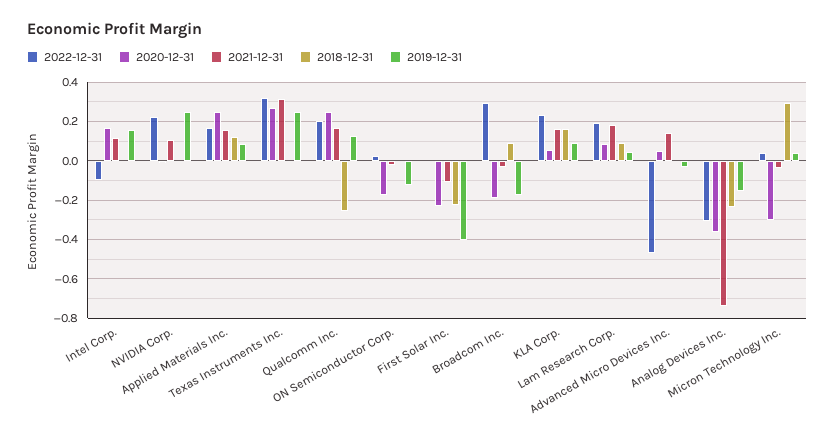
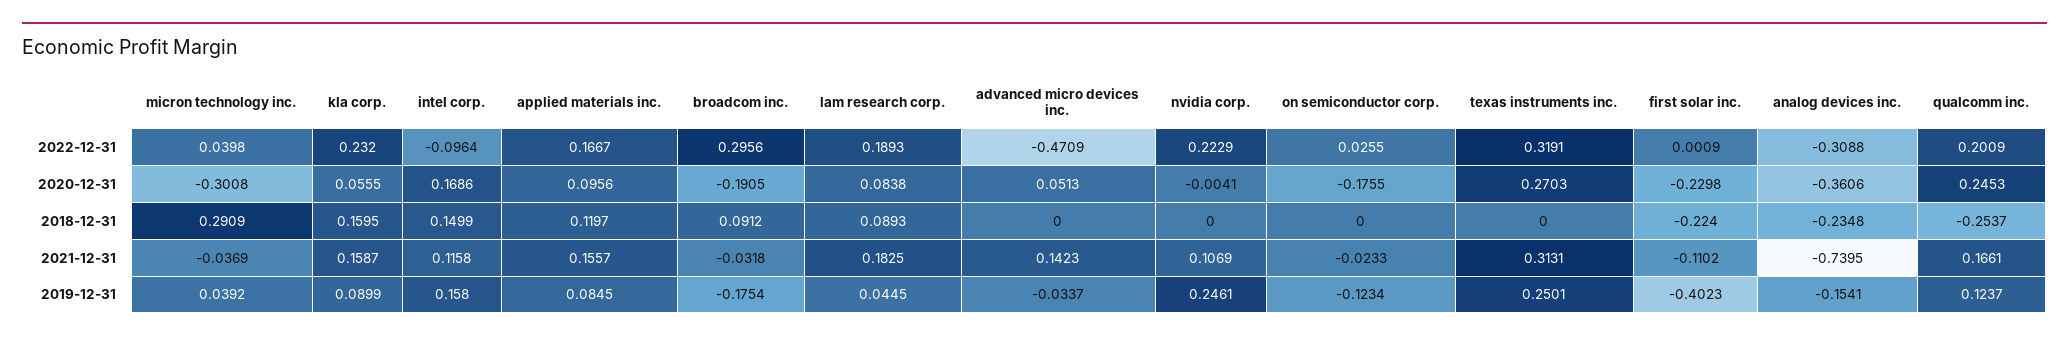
  {
    "2022-12-31": {
      "Intel Corp.": -0.0964,
      "NVIDIA Corp.": 0.2229,
      "Applied Materials Inc.": 0.1667,
      "Texas Instruments Inc.": 0.3191,
      "Qualcomm Inc.": 0.2009,
      "ON Semiconductor Corp.": 0.0255,
      "First Solar Inc.": 0.0009,
      "Broadcom Inc.": 0.2956,
      "KLA Corp.": 0.232,
      "Lam Research Corp.": 0.1893,
      "Advanced Micro Devices Inc.": -0.4709,
      "Analog Devices Inc.": -0.3088,
      "Micron Technology Inc.": 0.0398
    },
    "2020-12-31": {
      "Intel Corp.": 0.1686,
      "NVIDIA Corp.": -0.0041,
-     "Applied Materials Inc.": 0.25,
+     "Applied Materials Inc.": 0.0956,
      "Texas Instruments Inc.": 0.2703,
      "Qualcomm Inc.": 0.2453,
      "ON Semiconductor Corp.": -0.1755,
      "First Solar Inc.": -0.2298,
      "Broadcom Inc.": -0.1905,
      "KLA Corp.": 0.0555,
      "Lam Research Corp.": 0.0838,
      "Advanced Micro Devices Inc.": 0.0513,
      "Analog Devices Inc.": -0.3606,
      "Micron Technology Inc.": -0.3008
    },
    "2021-12-31": {
      "Intel Corp.": 0.1158,
      "NVIDIA Corp.": 0.1069,
      "Applied Materials Inc.": 0.1557,
      "Texas Instruments Inc.": 0.3131,
      "Qualcomm Inc.": 0.1661,
      "ON Semiconductor Corp.": -0.0233,
      "First Solar Inc.": -0.1102,
      "Broadcom Inc.": -0.0318,
      "KLA Corp.": 0.1587,
      "Lam Research Corp.": 0.1825,
      "Advanced Micro Devices Inc.": 0.1423,
      "Analog Devices Inc.": -0.7395,
      "Micron Technology Inc.": -0.0369
    },
    "2018-12-31": {
-     "Intel Corp.": 0,
+     "Intel Corp.": 0.1499,
      "NVIDIA Corp.": 0,
      "Applied Materials Inc.": 0.1197,
      "Texas Instruments Inc.": 0,
      "Qualcomm Inc.": -0.2537,
      "ON Semiconductor Corp.": 0,
      "First Solar Inc.": -0.224,
      "Broadcom Inc.": 0.0912,
      "KLA Corp.": 0.1595,
      "Lam Research Corp.": 0.0893,
      "Advanced Micro Devices Inc.": 0,
      "Analog Devices Inc.": -0.2348,
      "Micron Technology Inc.": 0.2909
    },
    "2019-12-31": {
      "Intel Corp.": 0.158,
      "NVIDIA Corp.": 0.2461,
      "Applied Materials Inc.": 0.0845,
      "Texas Instruments Inc.": 0.2501,
      "Qualcomm Inc.": 0.1237,
      "ON Semiconductor Corp.": -0.1234,
      "First Solar Inc.": -0.4023,
      "Broadcom Inc.": -0.1754,
      "KLA Corp.": 0.0899,
      "Lam Research Corp.": 0.0445,
      "Advanced Micro Devices Inc.": -0.0337,
      "Analog Devices Inc.": -0.1541,
      "Micron Technology Inc.": 0.0392
    }
  }

